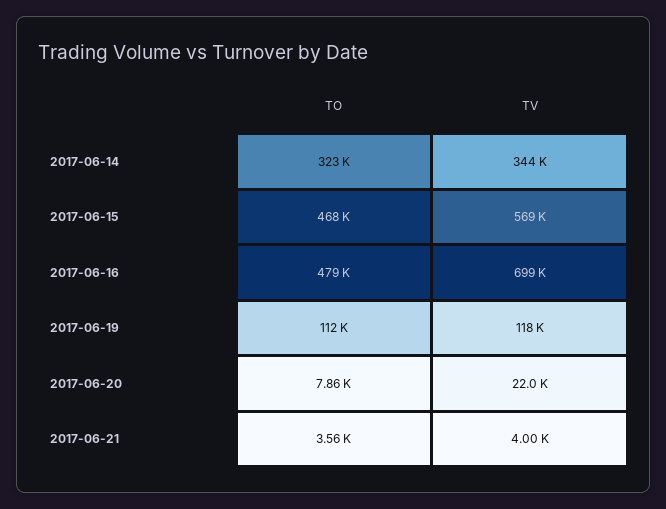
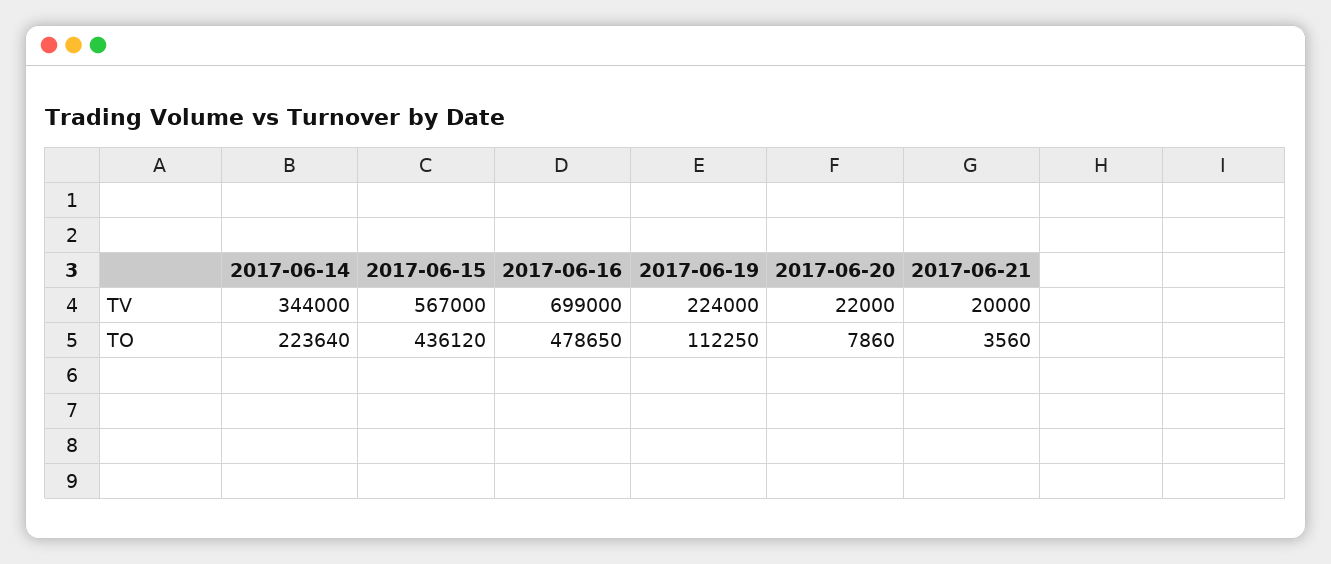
  {
    "TO": {
-     "2017-06-14": 323000,
+     "2017-06-14": 223640,
-     "2017-06-15": 468000,
+     "2017-06-15": 436120,
      "2017-06-16": 478650,
      "2017-06-19": 112250,
      "2017-06-20": 7860,
      "2017-06-21": 3560
    },
    "TV": {
      "2017-06-14": 344000,
-     "2017-06-15": 569000,
+     "2017-06-15": 567000,
      "2017-06-16": 699000,
-     "2017-06-19": 118000,
+     "2017-06-19": 224000,
      "2017-06-20": 22000,
-     "2017-06-21": 4000
+     "2017-06-21": 20000
    }
  }

